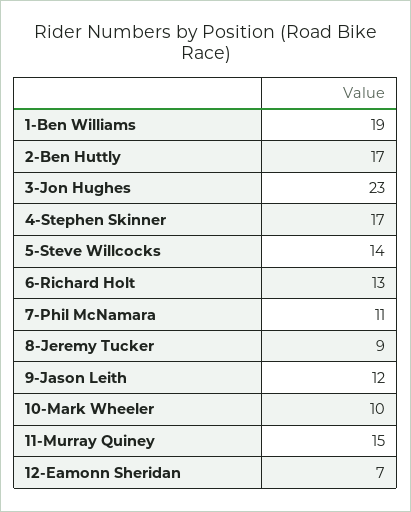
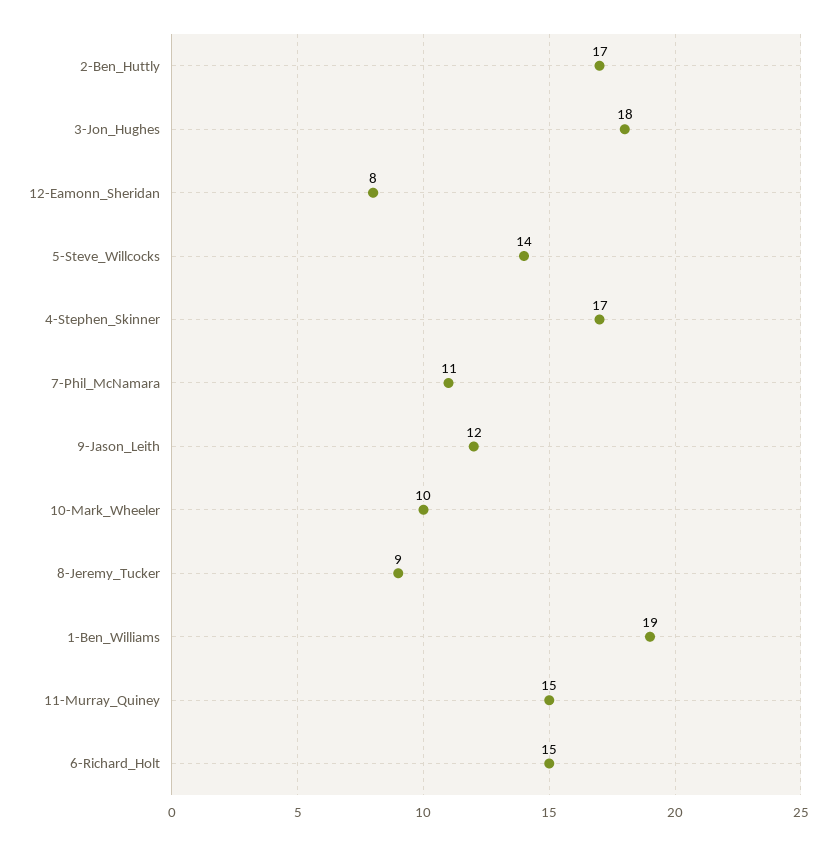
  {
    "1-Ben Williams": 19,
    "2-Ben Huttly": 17,
-   "3-Jon Hughes": 23,
+   "3-Jon Hughes": 18,
    "4-Stephen Skinner": 17,
    "5-Steve Willcocks": 14,
-   "6-Richard Holt": 13,
+   "6-Richard Holt": 15,
    "7-Phil McNamara": 11,
    "8-Jeremy Tucker": 9,
    "9-Jason Leith": 12,
    "10-Mark Wheeler": 10,
    "11-Murray Quiney": 15,
-   "12-Eamonn Sheridan": 7
+   "12-Eamonn Sheridan": 8
  }

